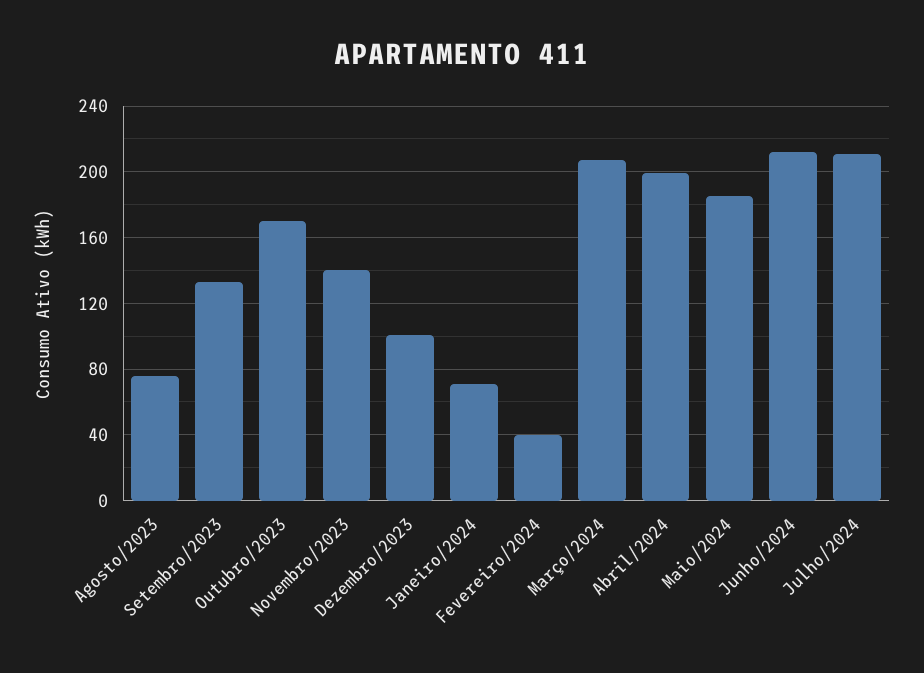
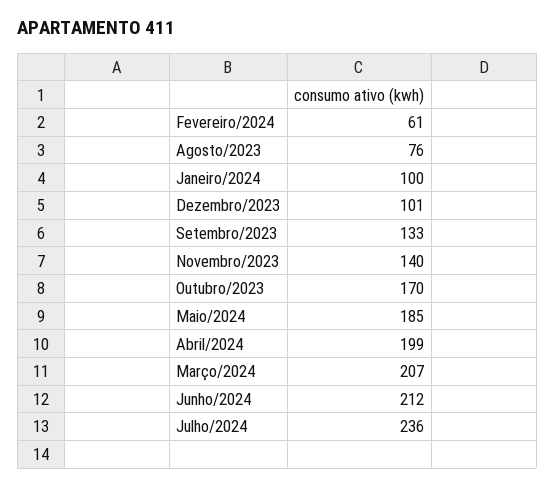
  {
    "Agosto/2023": 76,
    "Setembro/2023": 133,
    "Outubro/2023": 170,
    "Novembro/2023": 140,
    "Dezembro/2023": 101,
-   "Janeiro/2024": 70,
+   "Janeiro/2024": 100,
-   "Fevereiro/2024": 40,
+   "Fevereiro/2024": 61,
    "Março/2024": 207,
    "Abril/2024": 199,
    "Maio/2024": 185,
    "Junho/2024": 212,
-   "Julho/2024": 210
+   "Julho/2024": 236
  }

